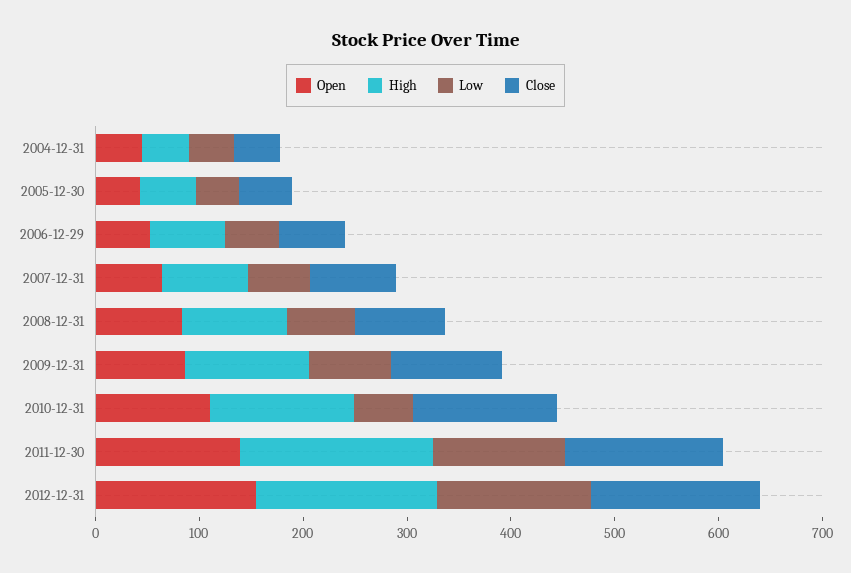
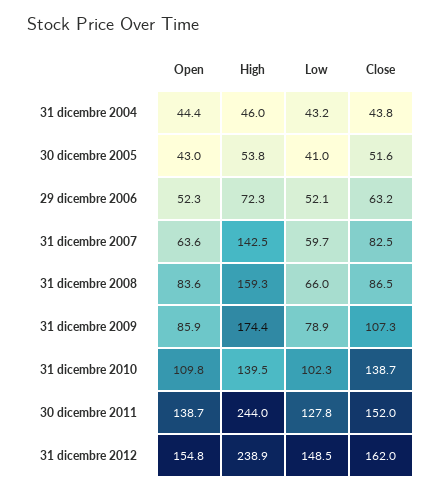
  {
    "Open": {
      "2004-12-31": 44.4,
      "2005-12-30": 43,
      "2006-12-29": 52.3,
      "2007-12-31": 63.6,
      "2008-12-31": 83.6,
      "2009-12-31": 85.9,
      "2010-12-31": 109.8,
      "2011-12-30": 138.7,
      "2012-12-31": 154.8
    },
    "High": {
      "2004-12-31": 46,
      "2005-12-30": 53.8,
      "2006-12-29": 72.3,
-     "2007-12-31": 80,
+     "2007-12-31": 142.5,
-     "2008-12-31": 100,
+     "2008-12-31": 159.3,
-     "2009-12-31": 120,
+     "2009-12-31": 174.4,
      "2010-12-31": 139.5,
-     "2011-12-30": 180,
+     "2011-12-30": 244,
-     "2012-12-31": 180
+     "2012-12-31": 238.9
    },
    "Low": {
      "2004-12-31": 43.2,
      "2005-12-30": 41,
      "2006-12-29": 52.1,
      "2007-12-31": 59.7,
      "2008-12-31": 66,
      "2009-12-31": 78.9,
-     "2010-12-31": 60,
+     "2010-12-31": 102.3,
      "2011-12-30": 127.8,
      "2012-12-31": 148.5
    },
    "Close": {
      "2004-12-31": 43.8,
      "2005-12-30": 51.6,
      "2006-12-29": 63.2,
      "2007-12-31": 82.5,
      "2008-12-31": 86.5,
      "2009-12-31": 107.3,
      "2010-12-31": 138.7,
      "2011-12-30": 152,
      "2012-12-31": 162
    }
  }

